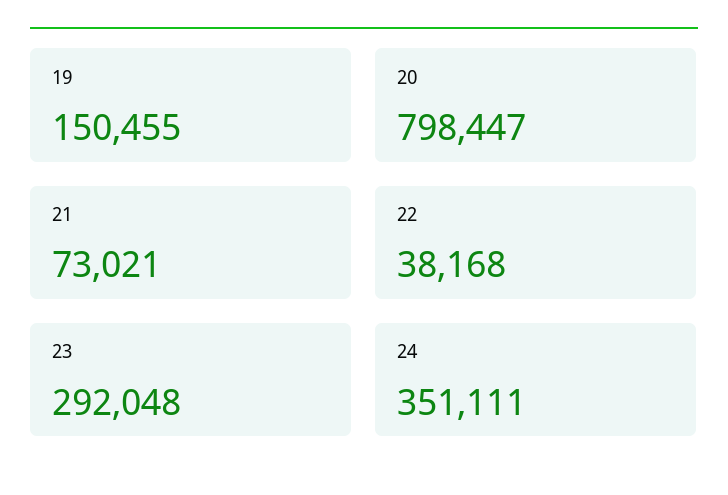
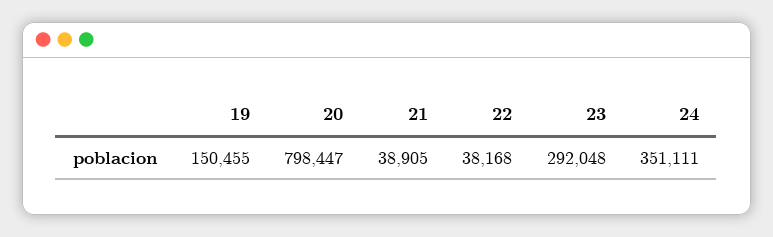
  {
    "19": 150455,
    "20": 798447,
-   "21": 73021,
+   "21": 38905,
    "22": 38168,
    "23": 292048,
    "24": 351111
  }

